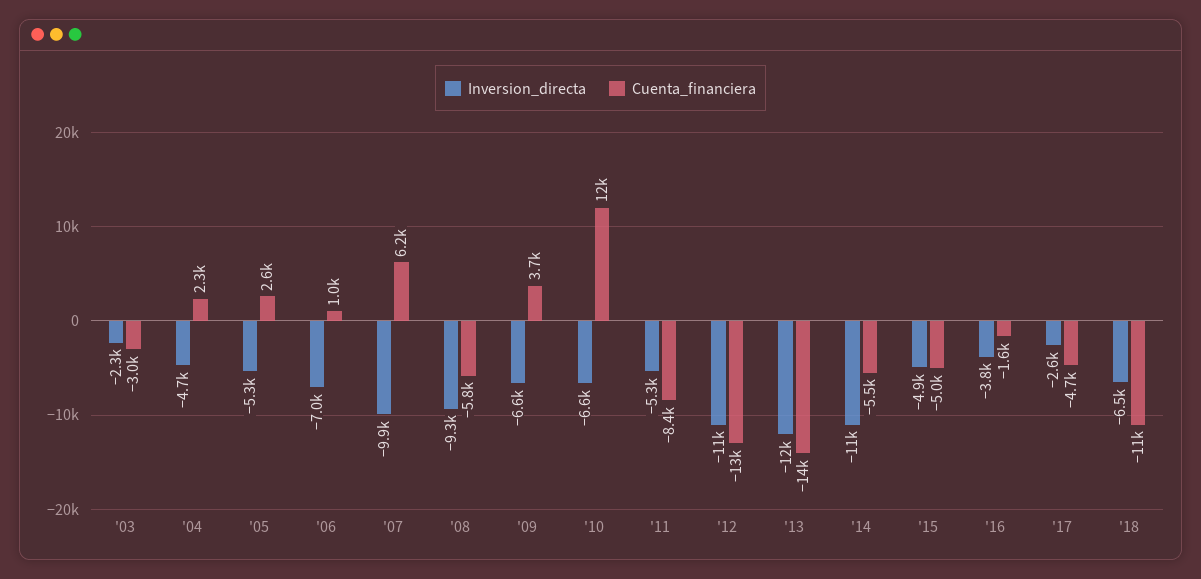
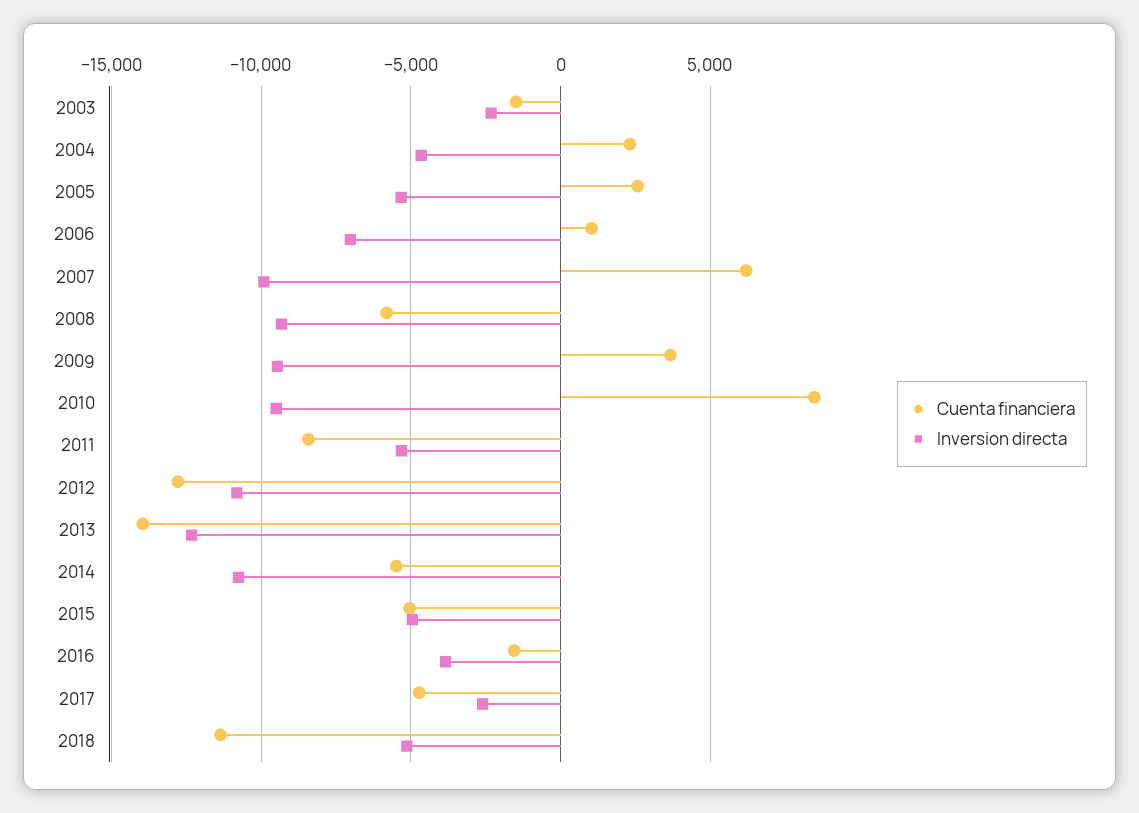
  {
    "Inversion_directa": {
      "'03": -2300,
      "'04": -4700,
      "'05": -5300,
      "'06": -7000,
      "'07": -9900,
      "'08": -9300,
-     "'09": -6600,
+     "'09": -9500,
-     "'10": -6600,
+     "'10": -9500,
      "'11": -5300,
      "'12": -11000,
      "'13": -12000,
      "'14": -11000,
      "'15": -4900,
      "'16": -3800,
      "'17": -2600,
-     "'18": -6500
+     "'18": -5000
    },
    "Cuenta_financiera": {
-     "'03": -3000,
+     "'03": -1500,
      "'04": 2300,
      "'05": 2600,
      "'06": 1000,
      "'07": 6200,
      "'08": -5800,
      "'09": 3700,
-     "'10": 12000,
+     "'10": 8500,
      "'11": -8400,
      "'12": -13000,
      "'13": -14000,
      "'14": -5500,
      "'15": -5000,
      "'16": -1600,
      "'17": -4700,
      "'18": -11000
    }
  }

